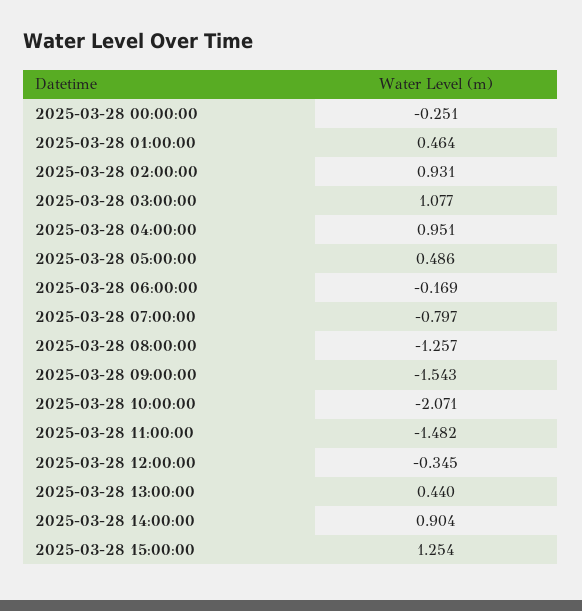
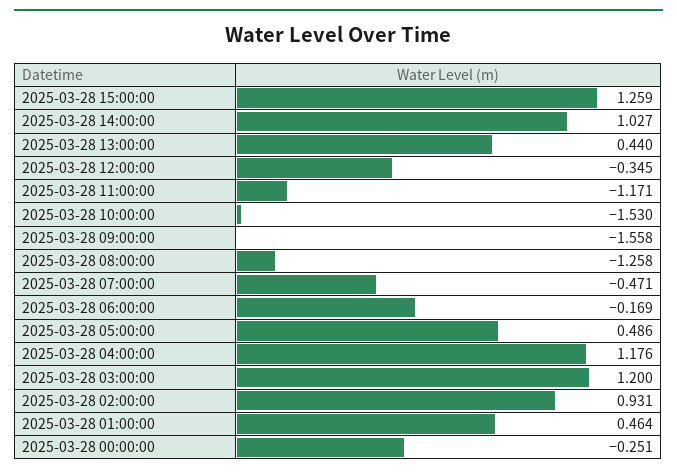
  {
    "2025-03-28 00:00:00": -0.251,
    "2025-03-28 01:00:00": 0.464,
    "2025-03-28 02:00:00": 0.931,
-   "2025-03-28 03:00:00": 1.077,
+   "2025-03-28 03:00:00": 1.2,
-   "2025-03-28 04:00:00": 0.951,
+   "2025-03-28 04:00:00": 1.176,
    "2025-03-28 05:00:00": 0.486,
    "2025-03-28 06:00:00": -0.169,
-   "2025-03-28 07:00:00": -0.797,
+   "2025-03-28 07:00:00": -0.471,
-   "2025-03-28 08:00:00": -1.257,
+   "2025-03-28 08:00:00": -1.258,
-   "2025-03-28 09:00:00": -1.543,
+   "2025-03-28 09:00:00": -1.558,
-   "2025-03-28 10:00:00": -2.071,
+   "2025-03-28 10:00:00": -1.53,
-   "2025-03-28 11:00:00": -1.482,
+   "2025-03-28 11:00:00": -1.171,
    "2025-03-28 12:00:00": -0.345,
    "2025-03-28 13:00:00": 0.44,
-   "2025-03-28 14:00:00": 0.904,
+   "2025-03-28 14:00:00": 1.027,
-   "2025-03-28 15:00:00": 1.254
+   "2025-03-28 15:00:00": 1.259
  }

